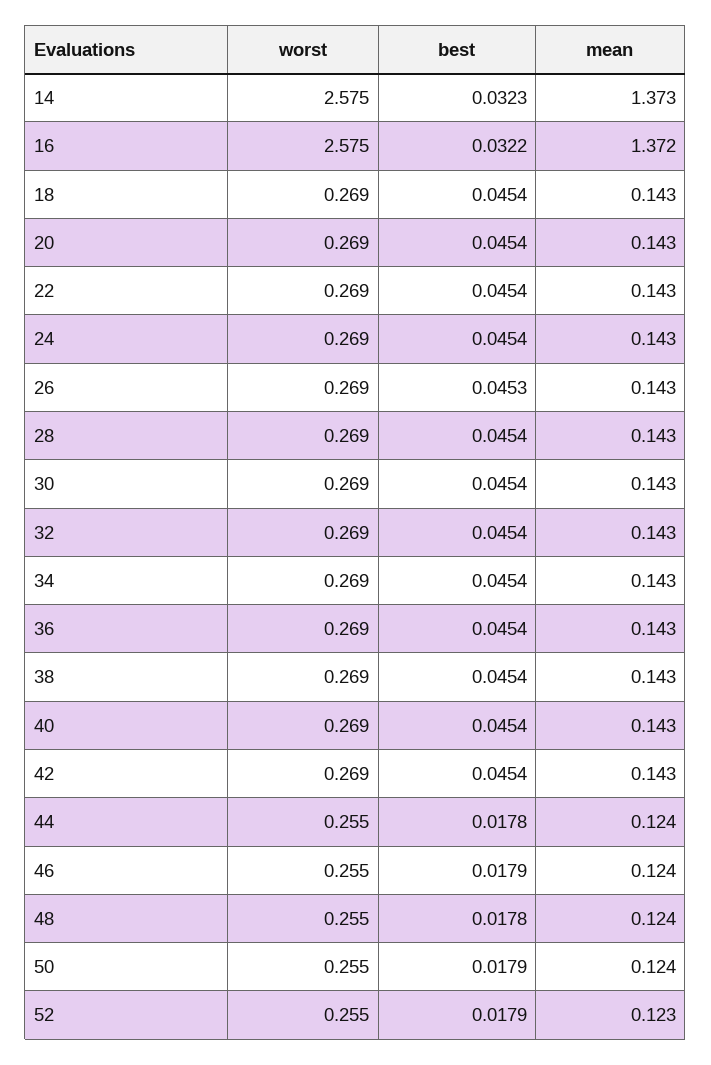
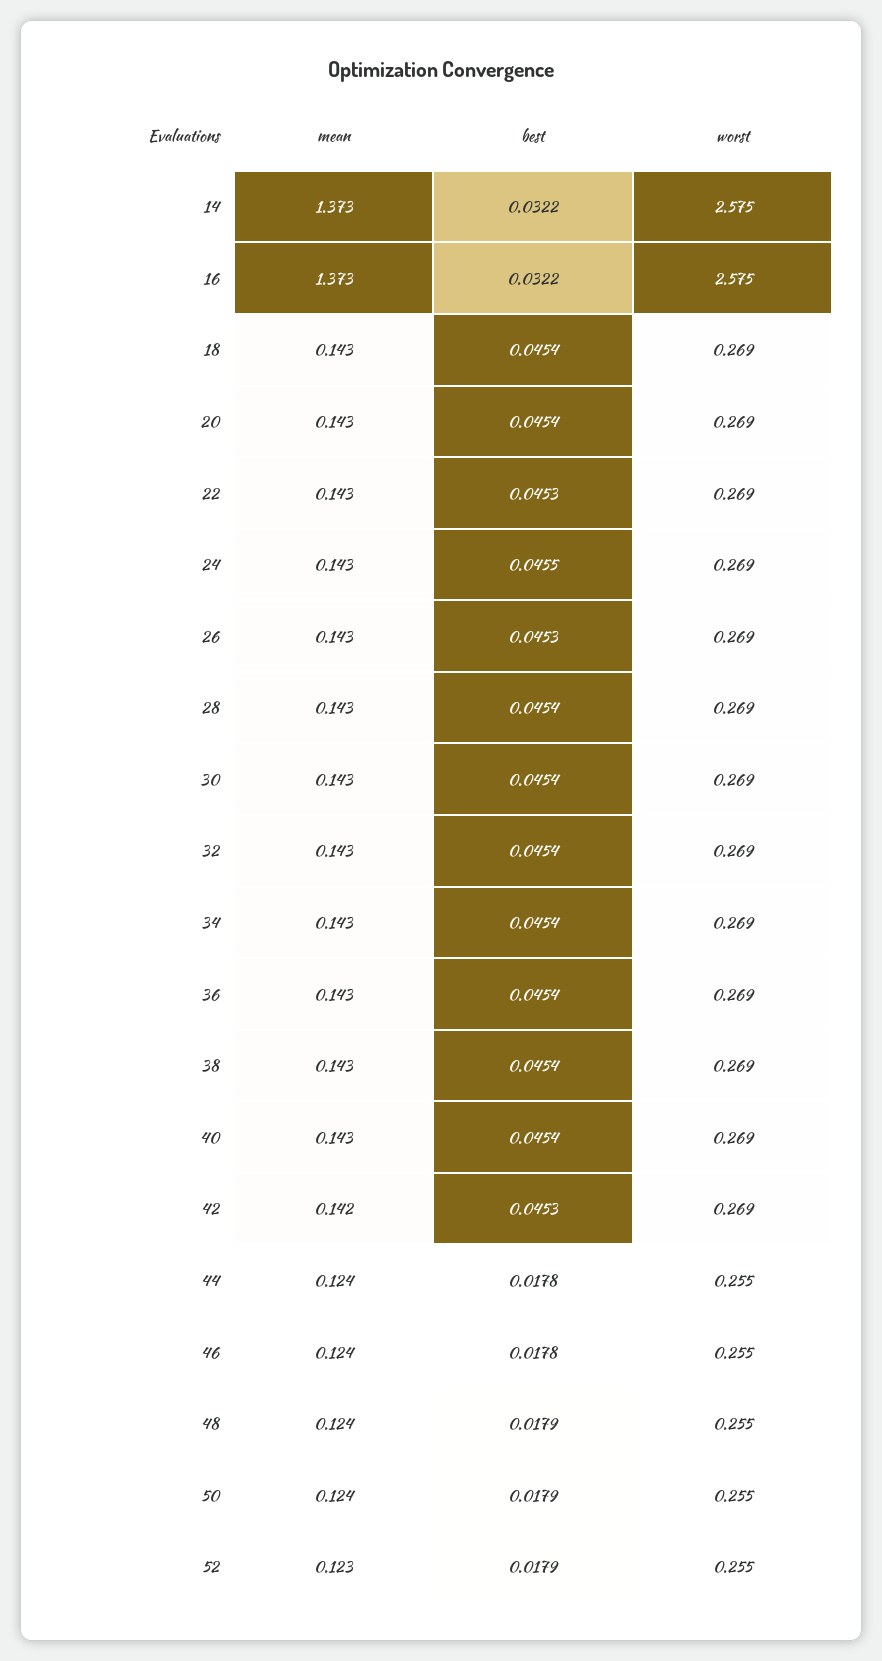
  {
    "worst": {
      "14": 2.575,
      "16": 2.575,
      "18": 0.269,
      "20": 0.269,
      "22": 0.269,
      "24": 0.269,
      "26": 0.269,
      "28": 0.269,
      "30": 0.269,
      "32": 0.269,
      "34": 0.269,
      "36": 0.269,
      "38": 0.269,
      "40": 0.269,
      "42": 0.269,
      "44": 0.255,
      "46": 0.255,
      "48": 0.255,
      "50": 0.255,
      "52": 0.255
    },
    "best": {
-     "14": 0.0323,
+     "14": 0.0322,
      "16": 0.0322,
      "18": 0.0454,
      "20": 0.0454,
-     "22": 0.0454,
+     "22": 0.0453,
-     "24": 0.0454,
+     "24": 0.0455,
      "26": 0.0453,
      "28": 0.0454,
      "30": 0.0454,
      "32": 0.0454,
      "34": 0.0454,
      "36": 0.0454,
      "38": 0.0454,
      "40": 0.0454,
-     "42": 0.0454,
+     "42": 0.0453,
      "44": 0.0178,
-     "46": 0.0179,
+     "46": 0.0178,
-     "48": 0.0178,
+     "48": 0.0179,
      "50": 0.0179,
      "52": 0.0179
    },
    "mean": {
      "14": 1.373,
-     "16": 1.372,
+     "16": 1.373,
      "18": 0.143,
      "20": 0.143,
      "22": 0.143,
      "24": 0.143,
      "26": 0.143,
      "28": 0.143,
      "30": 0.143,
      "32": 0.143,
      "34": 0.143,
      "36": 0.143,
      "38": 0.143,
      "40": 0.143,
-     "42": 0.143,
+     "42": 0.142,
      "44": 0.124,
      "46": 0.124,
      "48": 0.124,
      "50": 0.124,
      "52": 0.123
    }
  }

